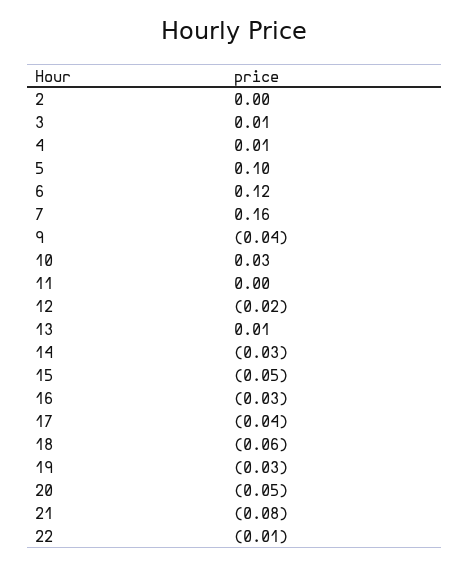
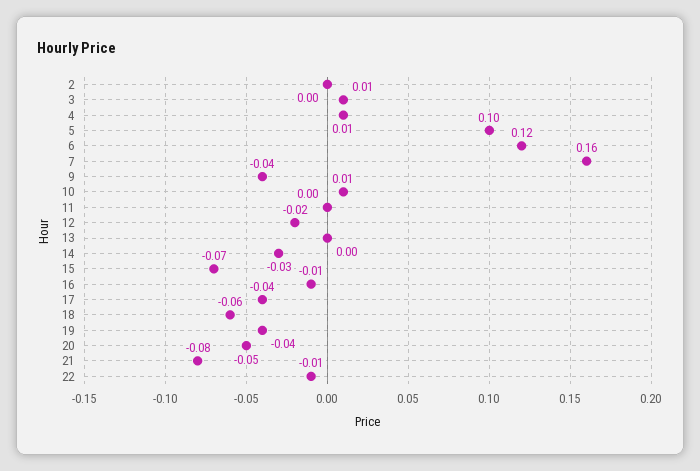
  {
    "2": 0,
    "3": 0.01,
    "4": 0.01,
    "5": 0.1,
    "6": 0.12,
    "7": 0.16,
    "9": -0.04,
-   "10": 0.03,
+   "10": 0.01,
    "11": 0,
    "12": -0.02,
-   "13": 0.01,
+   "13": 0,
    "14": -0.03,
-   "15": -0.05,
+   "15": -0.07,
-   "16": -0.03,
+   "16": -0.01,
    "17": -0.04,
    "18": -0.06,
-   "19": -0.03,
+   "19": -0.04,
    "20": -0.05,
    "21": -0.08,
    "22": -0.01
  }

